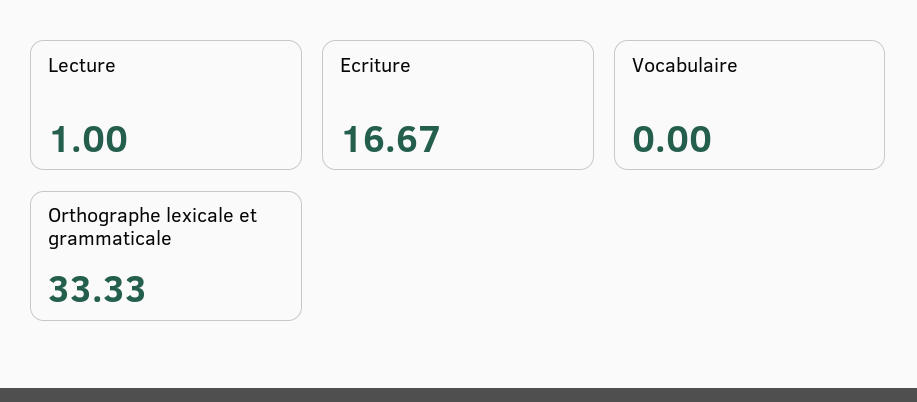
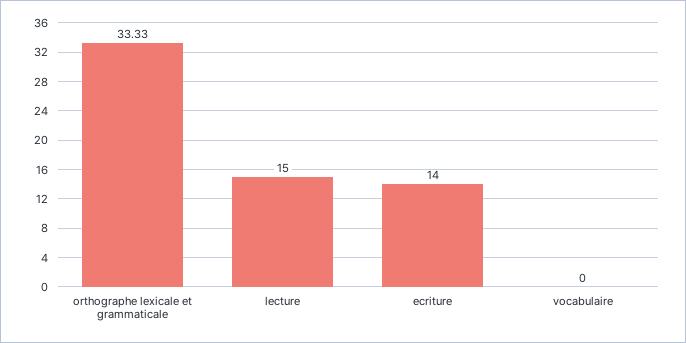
  {
-   "Lecture": 1,
+   "Lecture": 15,
-   "Ecriture": 16.67,
+   "Ecriture": 14,
    "Vocabulaire": 0,
    "Orthographe lexicale et grammaticale": 33.33
  }

